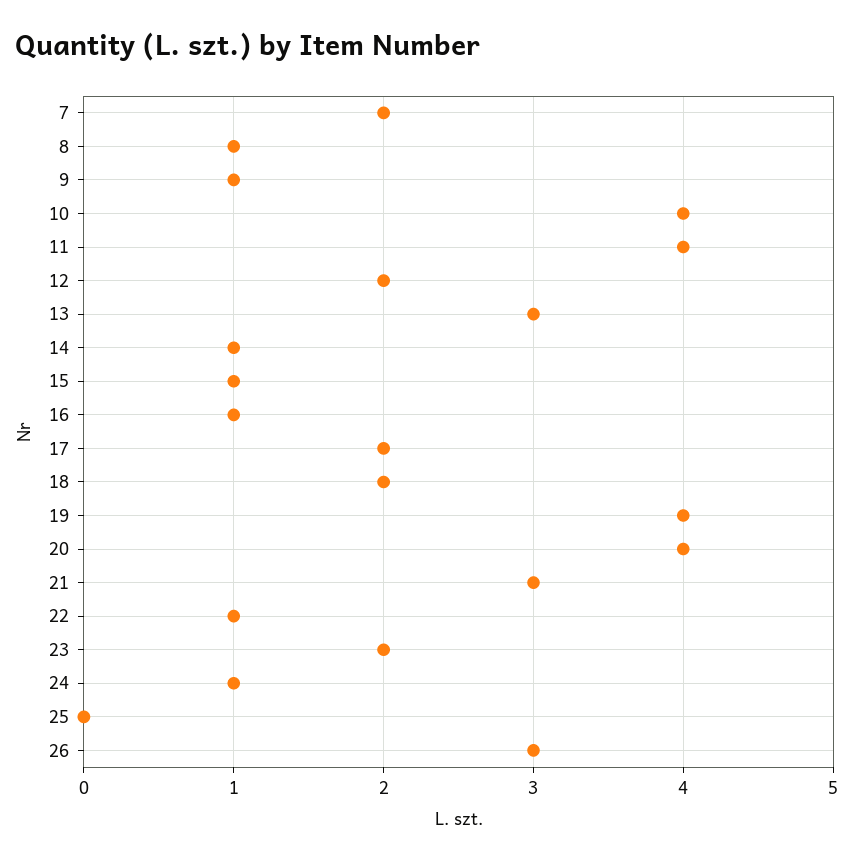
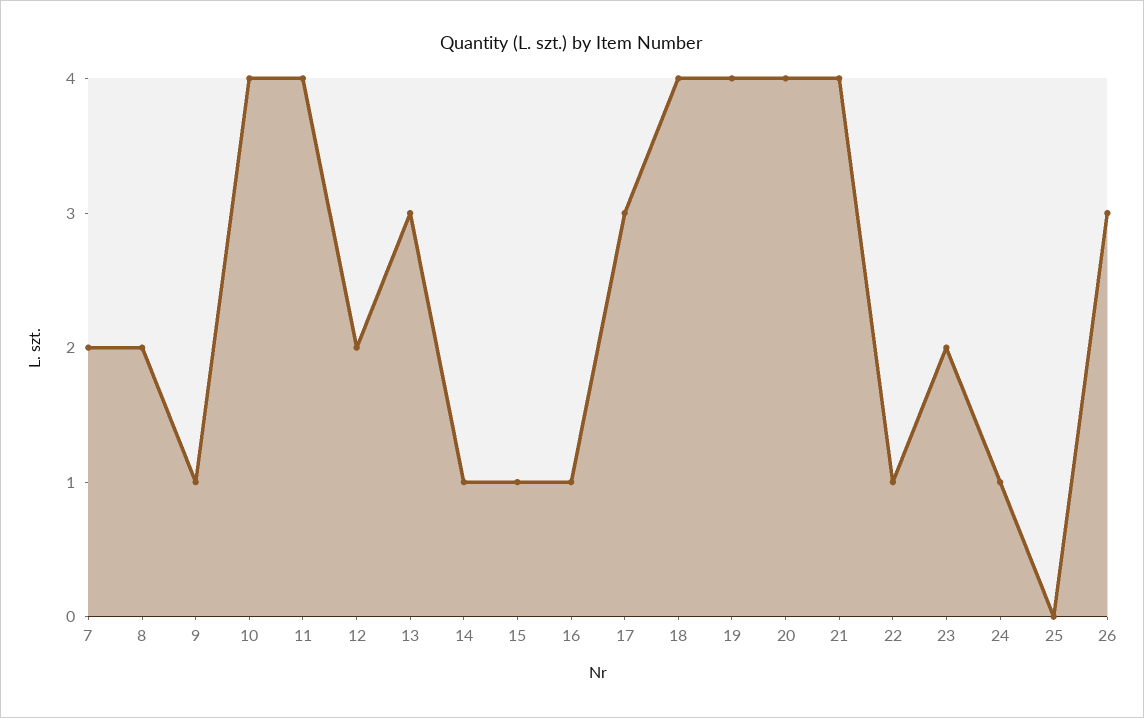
  {
    "7": 2,
-   "8": 1,
+   "8": 2,
    "9": 1,
    "10": 4,
    "11": 4,
    "12": 2,
    "13": 3,
    "14": 1,
    "15": 1,
    "16": 1,
-   "17": 2,
+   "17": 3,
-   "18": 2,
+   "18": 4,
    "19": 4,
    "20": 4,
-   "21": 3,
+   "21": 4,
    "22": 1,
    "23": 2,
    "24": 1,
    "25": 0,
    "26": 3
  }

